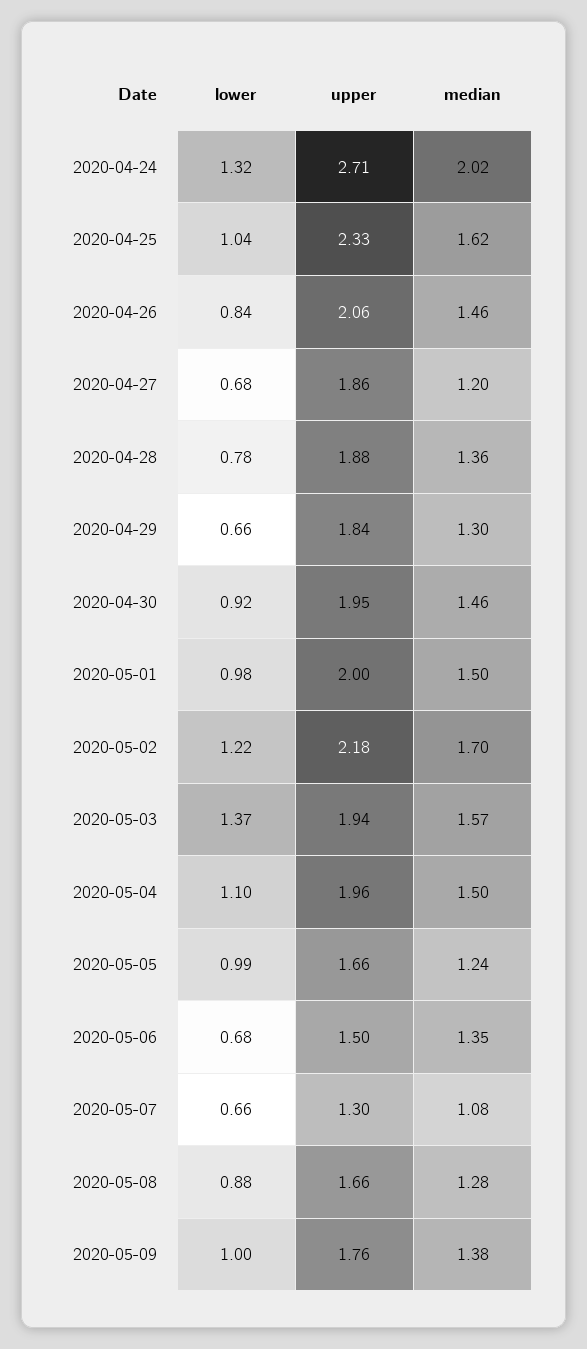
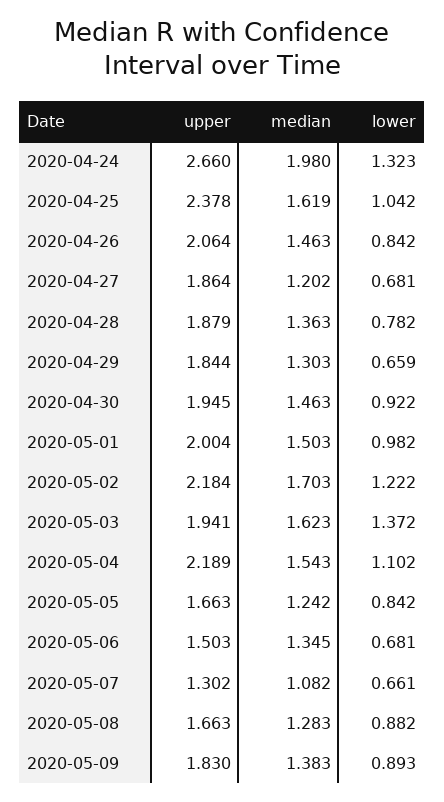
  {
    "lower": {
      "2020-04-24": 1.323,
      "2020-04-25": 1.042,
      "2020-04-26": 0.842,
      "2020-04-27": 0.681,
      "2020-04-28": 0.782,
      "2020-04-29": 0.659,
      "2020-04-30": 0.922,
      "2020-05-01": 0.982,
      "2020-05-02": 1.222,
      "2020-05-03": 1.372,
      "2020-05-04": 1.102,
-     "2020-05-05": 0.99,
+     "2020-05-05": 0.842,
      "2020-05-06": 0.681,
      "2020-05-07": 0.661,
      "2020-05-08": 0.882,
-     "2020-05-09": 1
+     "2020-05-09": 0.893
    },
    "upper": {
-     "2020-04-24": 2.71,
+     "2020-04-24": 2.66,
-     "2020-04-25": 2.33,
+     "2020-04-25": 2.378,
      "2020-04-26": 2.064,
      "2020-04-27": 1.864,
      "2020-04-28": 1.879,
      "2020-04-29": 1.844,
      "2020-04-30": 1.945,
      "2020-05-01": 2.004,
      "2020-05-02": 2.184,
      "2020-05-03": 1.941,
-     "2020-05-04": 1.96,
+     "2020-05-04": 2.189,
      "2020-05-05": 1.663,
      "2020-05-06": 1.503,
      "2020-05-07": 1.302,
      "2020-05-08": 1.663,
-     "2020-05-09": 1.76
+     "2020-05-09": 1.83
    },
    "median": {
-     "2020-04-24": 2.02,
+     "2020-04-24": 1.98,
      "2020-04-25": 1.619,
      "2020-04-26": 1.463,
      "2020-04-27": 1.202,
      "2020-04-28": 1.363,
      "2020-04-29": 1.303,
      "2020-04-30": 1.463,
      "2020-05-01": 1.503,
      "2020-05-02": 1.703,
-     "2020-05-03": 1.57,
+     "2020-05-03": 1.623,
-     "2020-05-04": 1.5,
+     "2020-05-04": 1.543,
      "2020-05-05": 1.242,
      "2020-05-06": 1.345,
      "2020-05-07": 1.082,
      "2020-05-08": 1.283,
      "2020-05-09": 1.383
    }
  }

